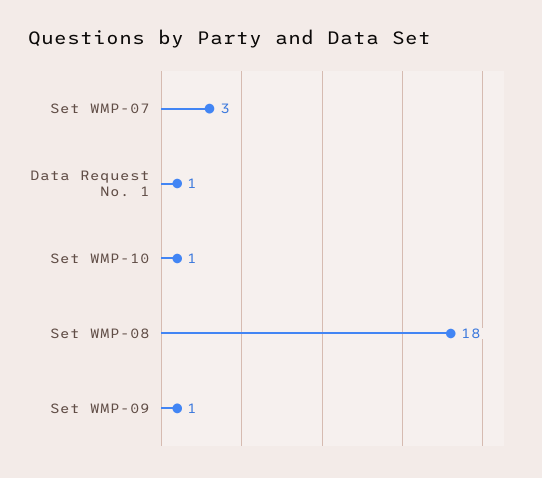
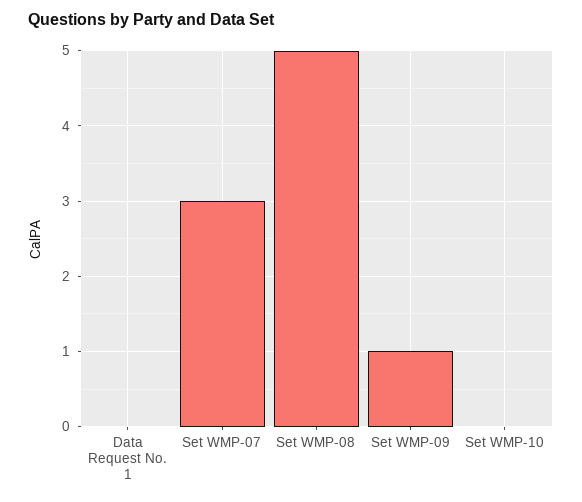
  {
    "Set WMP-07": 3,
-   "Data Request No. 1": 1,
+   "Data Request No. 1": 0,
-   "Set WMP-10": 1,
+   "Set WMP-10": 0,
-   "Set WMP-08": 18,
+   "Set WMP-08": 5,
    "Set WMP-09": 1
  }

